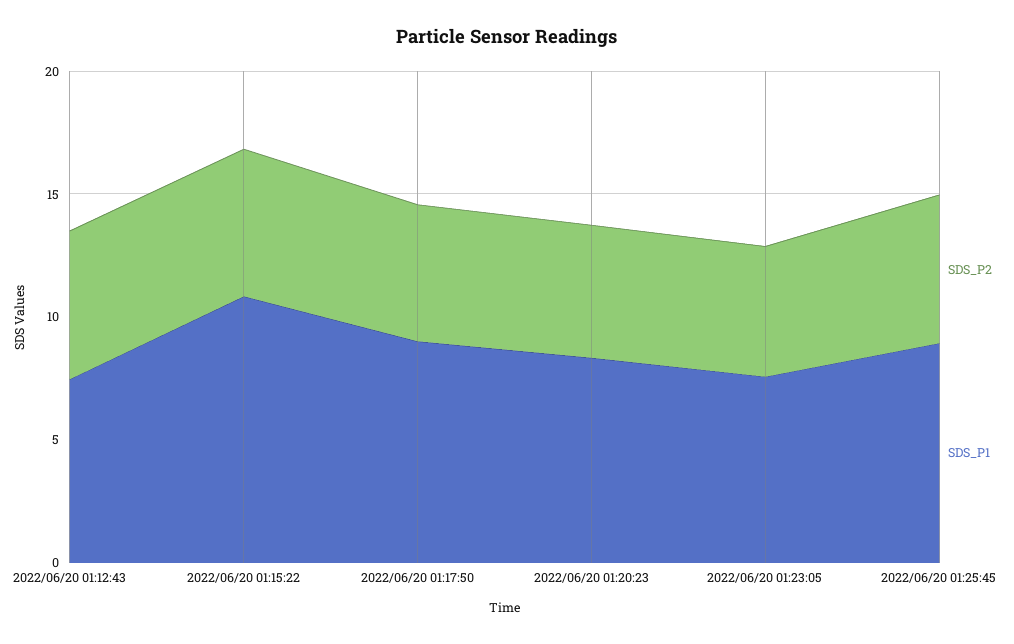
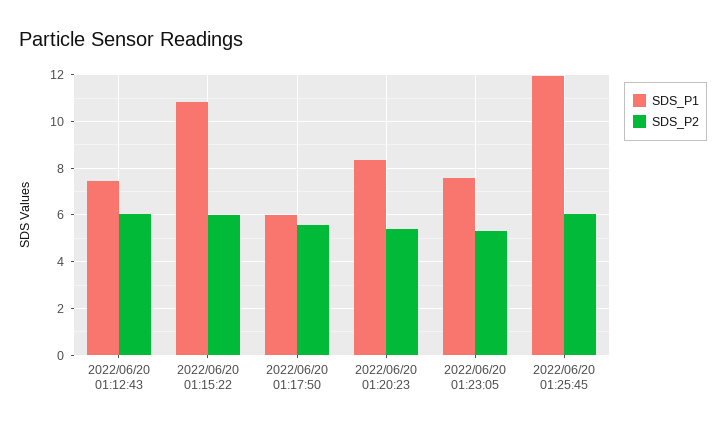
  {
    "SDS_P2": {
      "2022/06/20 01:12:43": 6,
      "2022/06/20 01:15:22": 6,
      "2022/06/20 01:17:50": 5.5,
      "2022/06/20 01:20:23": 5.5,
      "2022/06/20 01:23:05": 5.5,
      "2022/06/20 01:25:45": 6
    },
    "SDS_P1": {
      "2022/06/20 01:12:43": 7.5,
      "2022/06/20 01:15:22": 11,
-     "2022/06/20 01:17:50": 9,
+     "2022/06/20 01:17:50": 6,
      "2022/06/20 01:20:23": 8.5,
      "2022/06/20 01:23:05": 7.5,
-     "2022/06/20 01:25:45": 9
+     "2022/06/20 01:25:45": 12
    }
  }

